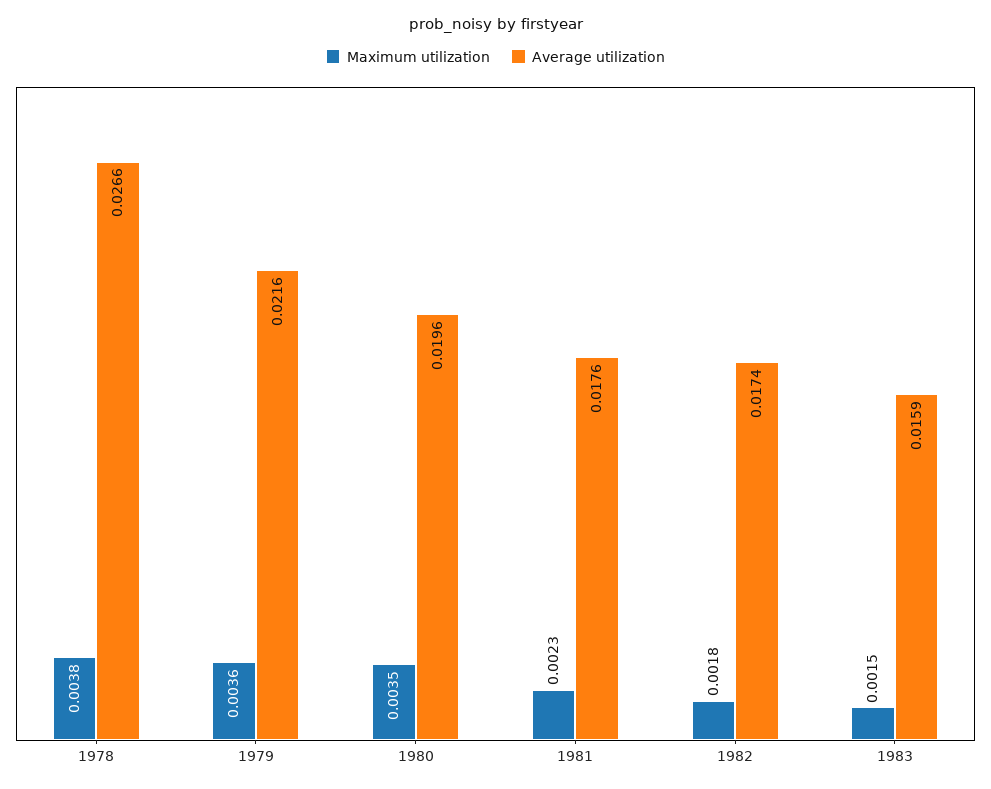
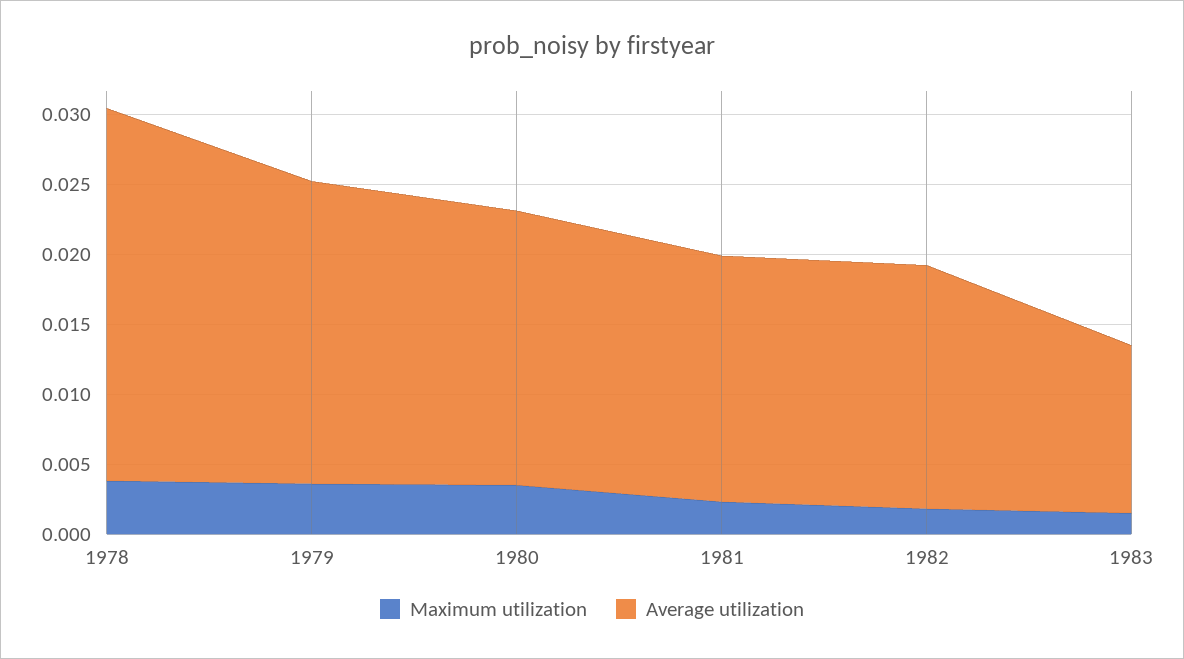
  {
    "Maximum utilization": {
      "1978": 0.0038,
      "1979": 0.0036,
      "1980": 0.0035,
      "1981": 0.0023,
      "1982": 0.0018,
      "1983": 0.0015
    },
    "Average utilization": {
      "1978": 0.0266,
      "1979": 0.0216,
      "1980": 0.0196,
      "1981": 0.0176,
      "1982": 0.0174,
-     "1983": 0.0159
+     "1983": 0.012
    }
  }

